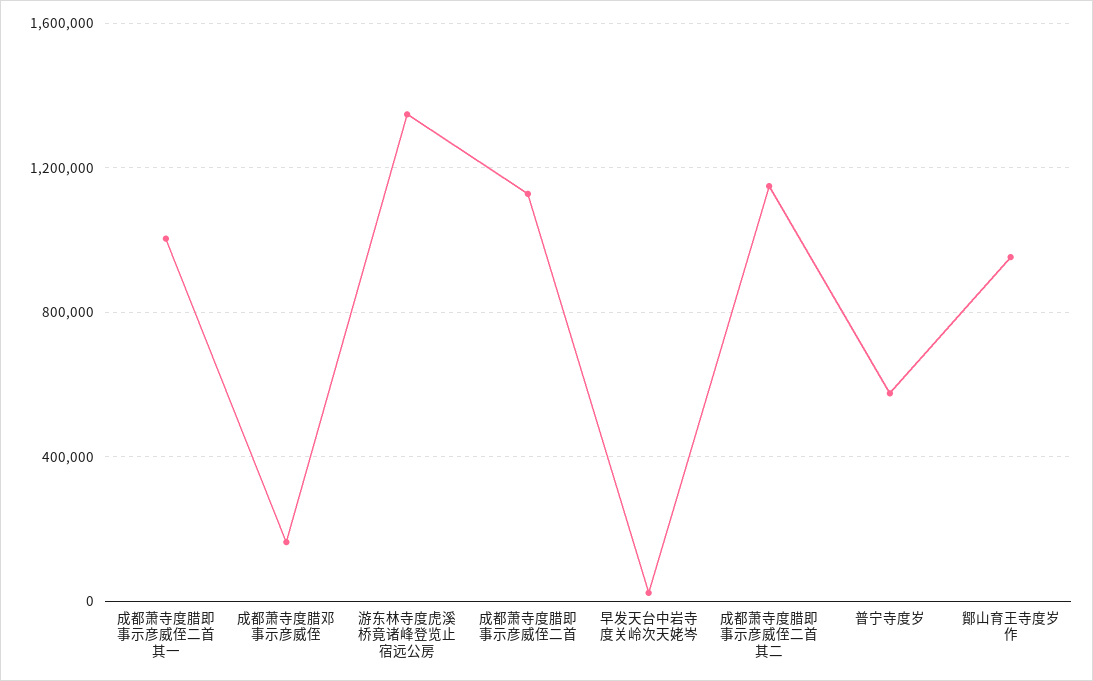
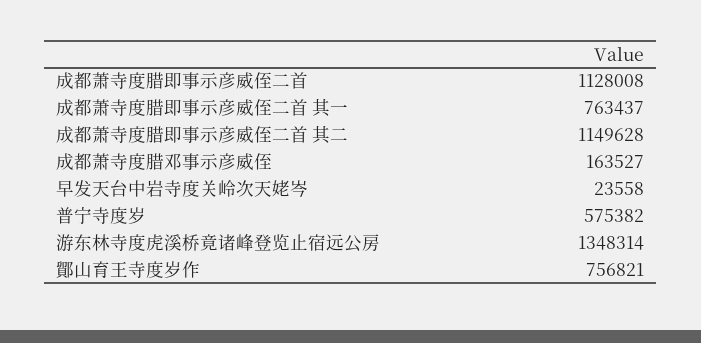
  {
-   "成都萧寺度腊即事示彦威侄二首 其一": 1000000,
+   "成都萧寺度腊即事示彦威侄二首 其一": 763437,
    "成都萧寺度腊邓事示彦威侄": 163527,
    "游东林寺度虎溪桥竟诸峰登览止宿远公房": 1348314,
    "成都萧寺度腊即事示彦威侄二首": 1128008,
    "早发天台中岩寺度关岭次天姥岑": 23558,
    "成都萧寺度腊即事示彦威侄二首 其二": 1149628,
    "普宁寺度岁": 575382,
-   "鄮山育王寺度岁作": 950000
+   "鄮山育王寺度岁作": 756821
  }

